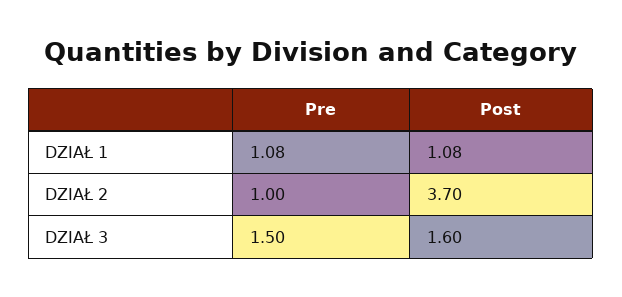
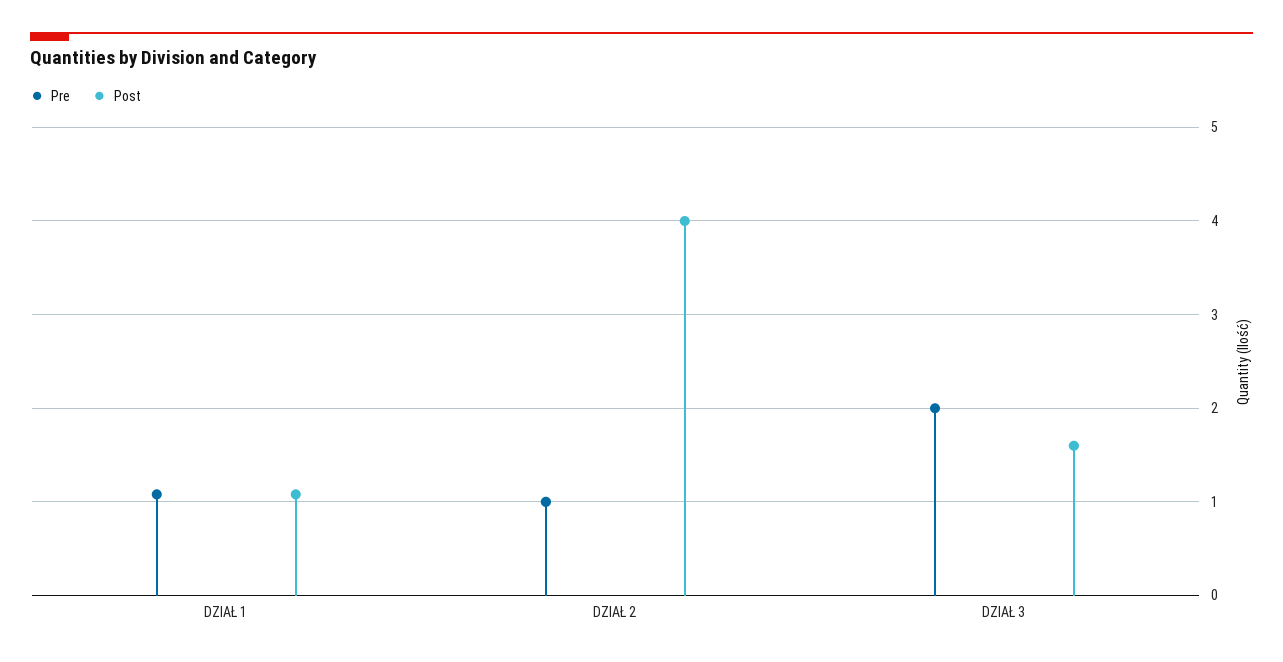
  {
    "Pre": {
      "DZIAŁ 1": 1.08,
      "DZIAŁ 2": 1,
-     "DZIAŁ 3": 1.5
+     "DZIAŁ 3": 2
    },
    "Post": {
      "DZIAŁ 1": 1.08,
-     "DZIAŁ 2": 3.7,
+     "DZIAŁ 2": 4,
      "DZIAŁ 3": 1.6
    }
  }

